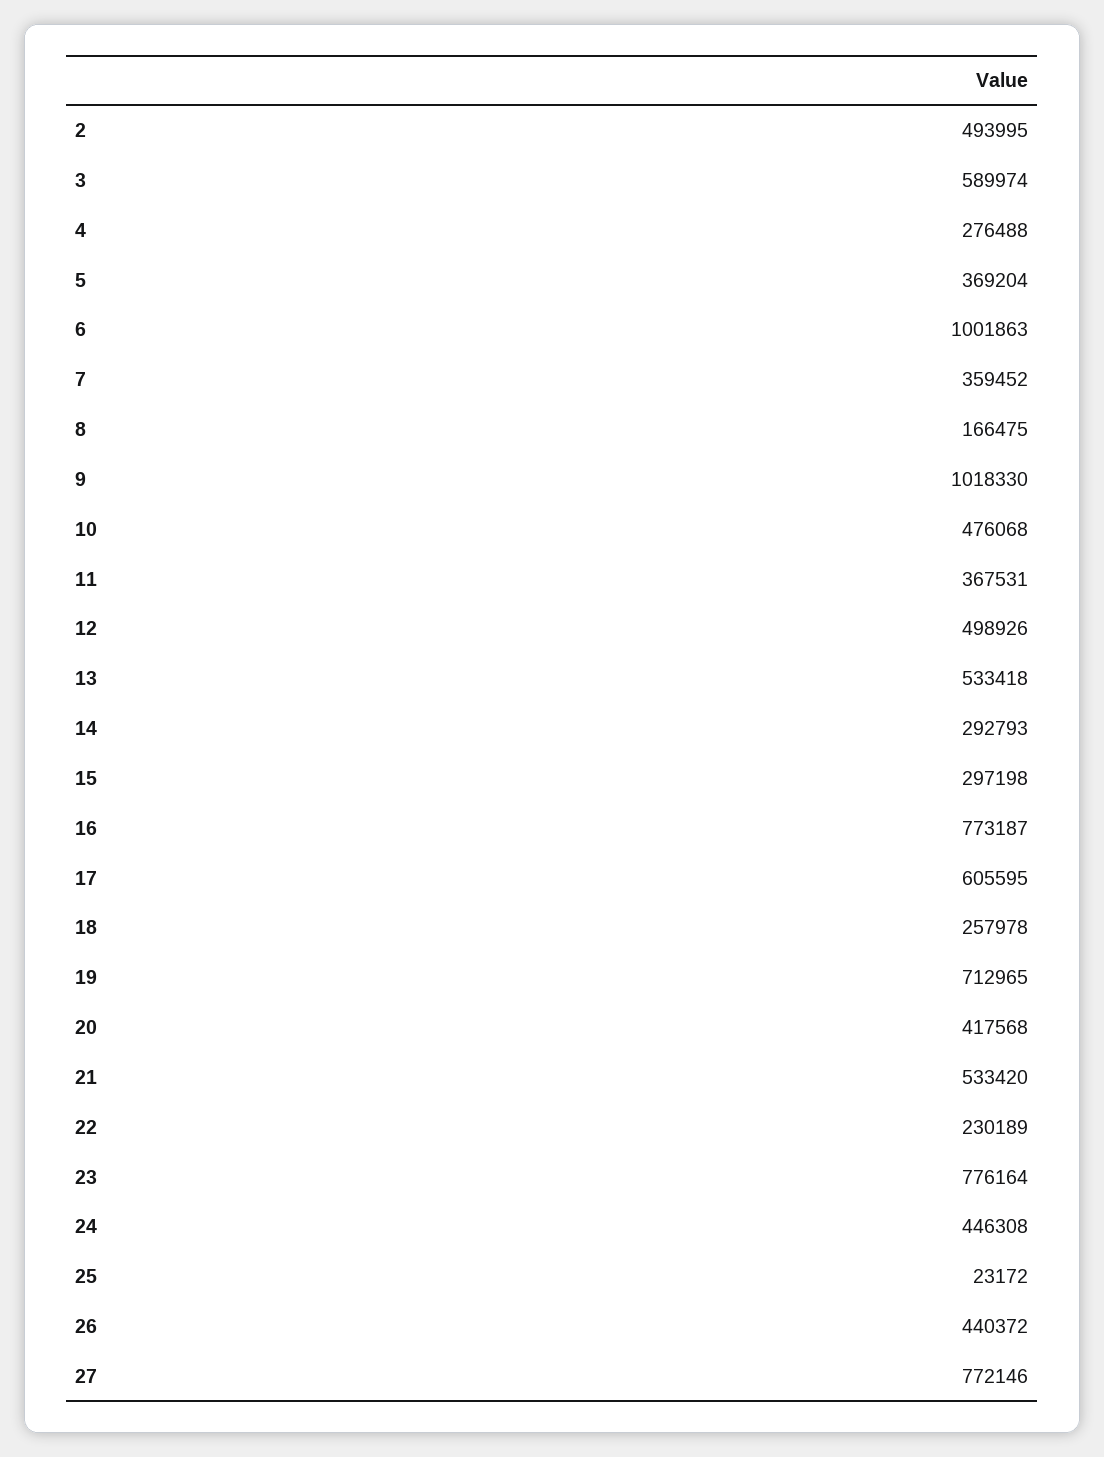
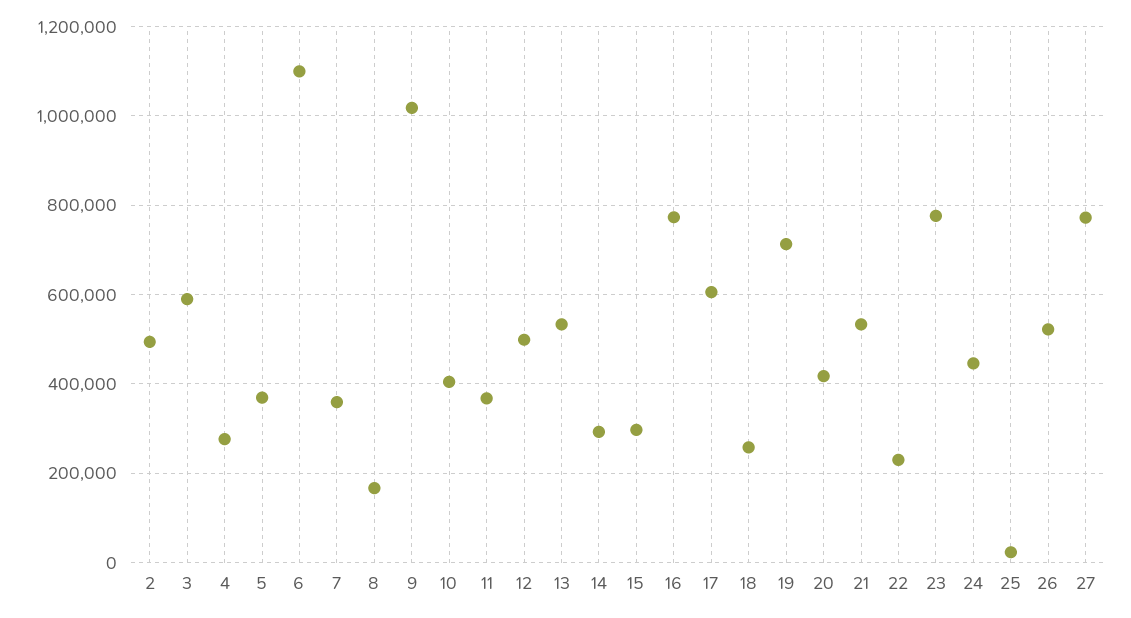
  {
    "2": 493995,
    "3": 589974,
    "4": 276488,
    "5": 369204,
-   "6": 1001863,
+   "6": 1100000,
    "7": 359452,
    "8": 166475,
    "9": 1018330,
-   "10": 476068,
+   "10": 400000,
    "11": 367531,
    "12": 498926,
    "13": 533418,
    "14": 292793,
    "15": 297198,
    "16": 773187,
    "17": 605595,
    "18": 257978,
    "19": 712965,
    "20": 417568,
    "21": 533420,
    "22": 230189,
    "23": 776164,
    "24": 446308,
    "25": 23172,
-   "26": 440372,
+   "26": 520000,
    "27": 772146
  }

